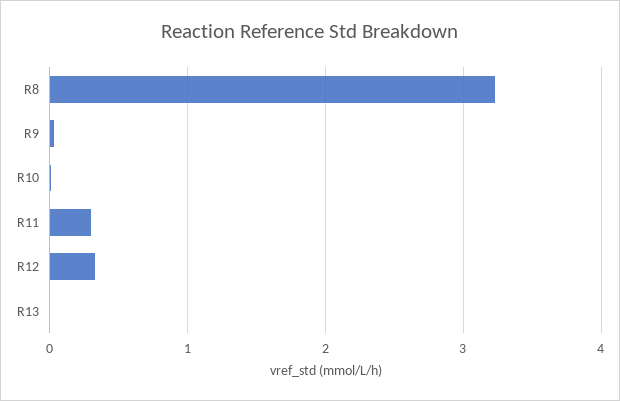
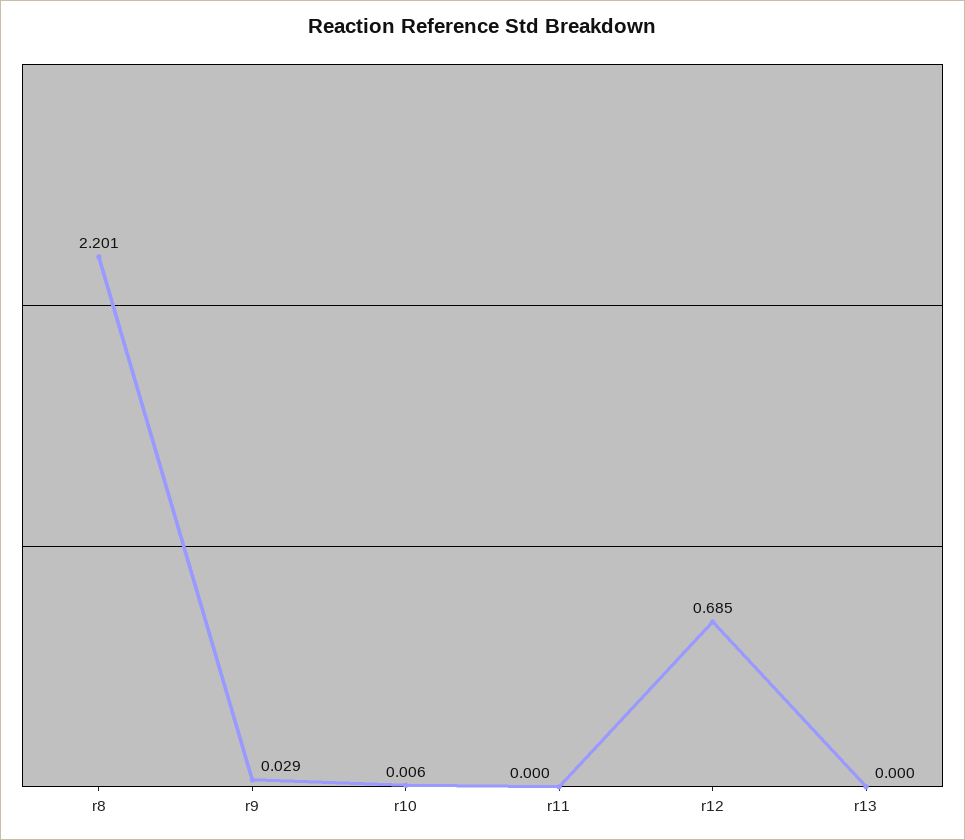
  {
-   "R8": 3.2,
+   "R8": 2.201,
    "R9": 0.029,
    "R10": 0.006,
-   "R11": 0.3,
+   "R11": 0,
-   "R12": 0.3,
+   "R12": 0.685,
    "R13": 0
  }

